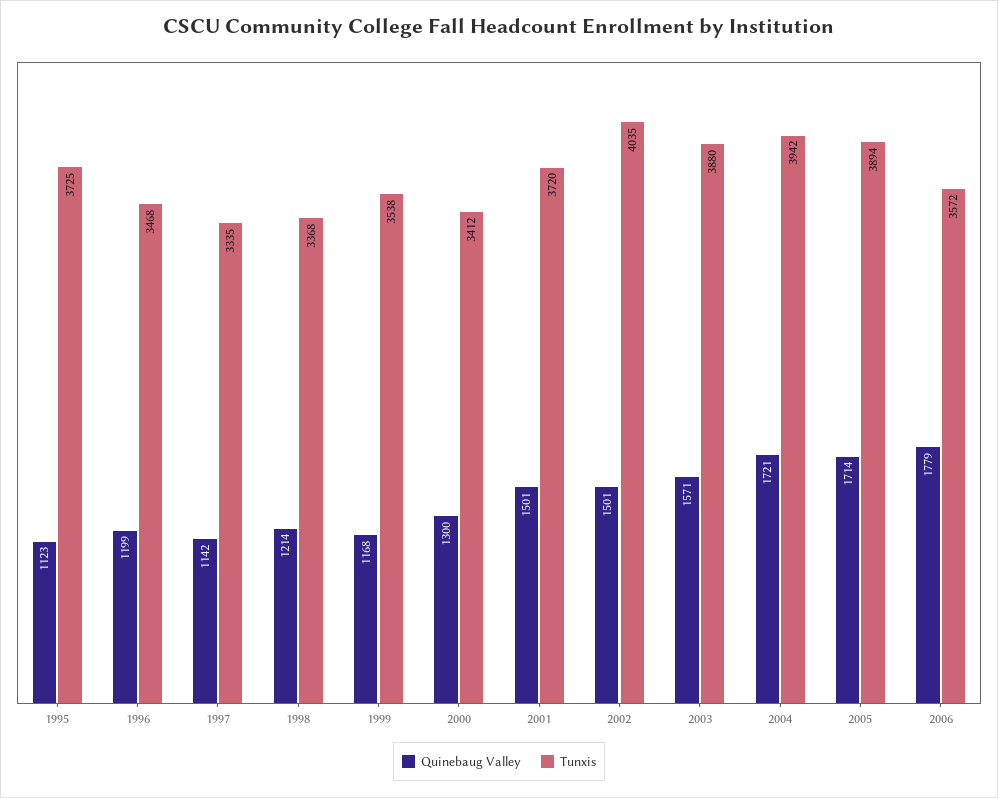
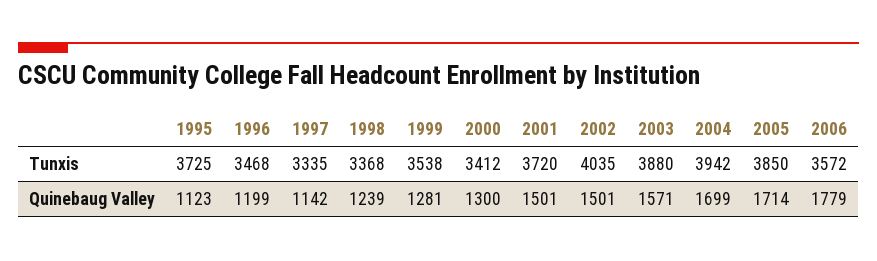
  {
    "Quinebaug Valley": {
      "1995": 1123,
      "1996": 1199,
      "1997": 1142,
-     "1998": 1214,
+     "1998": 1239,
-     "1999": 1168,
+     "1999": 1281,
      "2000": 1300,
      "2001": 1501,
      "2002": 1501,
      "2003": 1571,
-     "2004": 1721,
+     "2004": 1699,
      "2005": 1714,
      "2006": 1779
    },
    "Tunxis": {
      "1995": 3725,
      "1996": 3468,
      "1997": 3335,
      "1998": 3368,
      "1999": 3538,
      "2000": 3412,
      "2001": 3720,
      "2002": 4035,
      "2003": 3880,
      "2004": 3942,
-     "2005": 3894,
+     "2005": 3850,
      "2006": 3572
    }
  }

